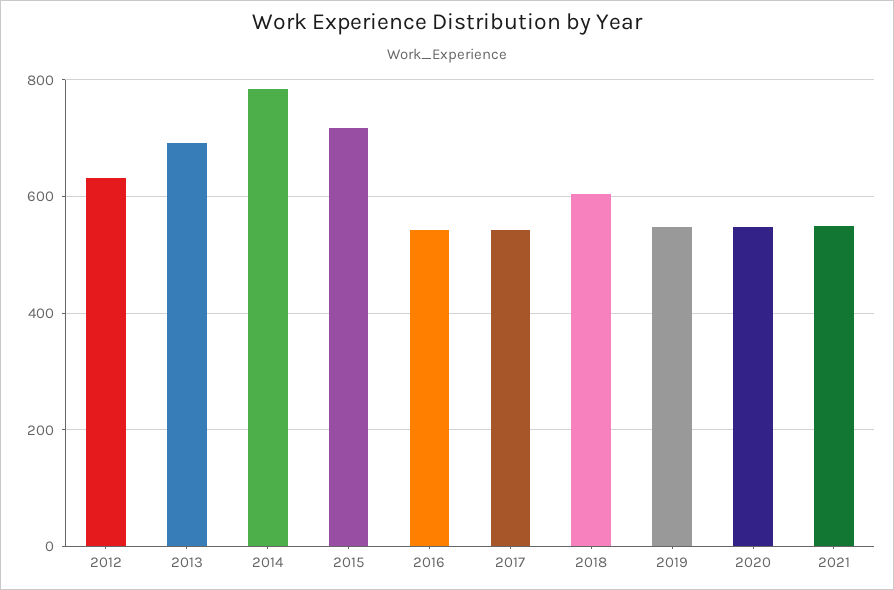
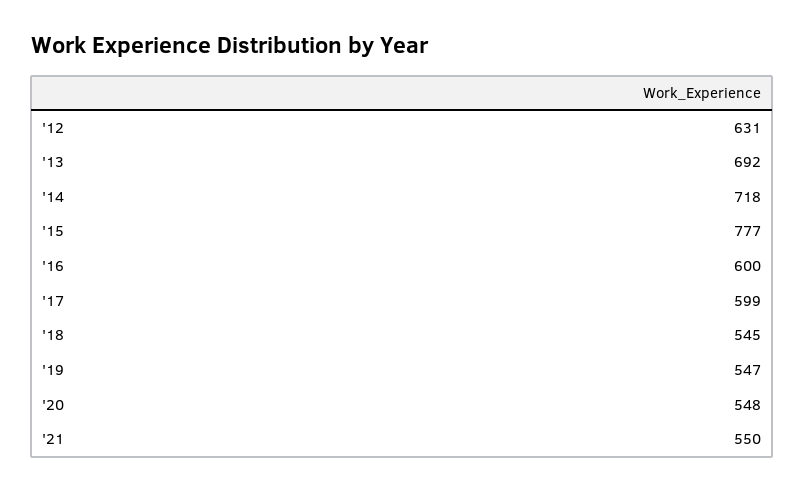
  {
    "2012": 631,
    "2013": 692,
-   "2014": 780,
+   "2014": 718,
-   "2015": 720,
+   "2015": 777,
-   "2016": 540,
+   "2016": 600,
-   "2017": 540,
+   "2017": 599,
-   "2018": 600,
+   "2018": 545,
    "2019": 547,
    "2020": 548,
    "2021": 550
  }

